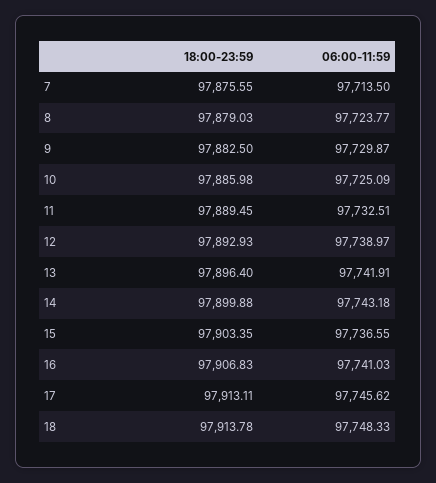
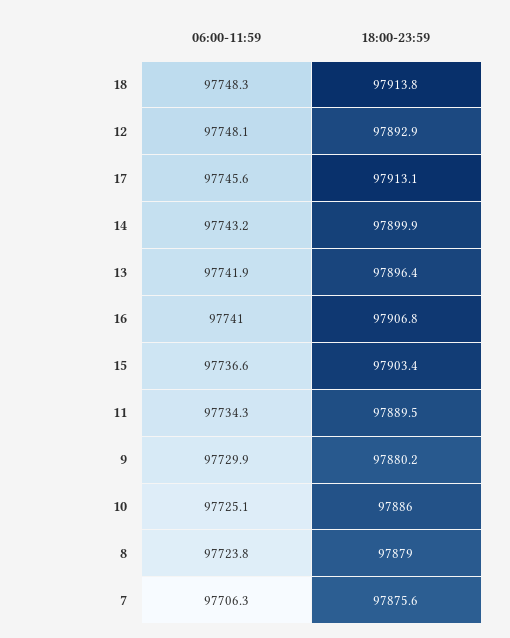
  {
    "18:00-23:59": {
      "7": 97875.55,
      "8": 97879.03,
-     "9": 97882.5,
+     "9": 97880.2,
      "10": 97885.98,
      "11": 97889.45,
      "12": 97892.93,
      "13": 97896.4,
      "14": 97899.88,
      "15": 97903.35,
      "16": 97906.83,
      "17": 97913.11,
      "18": 97913.78
    },
    "06:00-11:59": {
-     "7": 97713.5,
+     "7": 97706.3,
      "8": 97723.77,
      "9": 97729.87,
      "10": 97725.09,
-     "11": 97732.51,
+     "11": 97734.3,
-     "12": 97738.97,
+     "12": 97748.1,
      "13": 97741.91,
      "14": 97743.18,
      "15": 97736.55,
      "16": 97741.03,
      "17": 97745.62,
      "18": 97748.33
    }
  }

